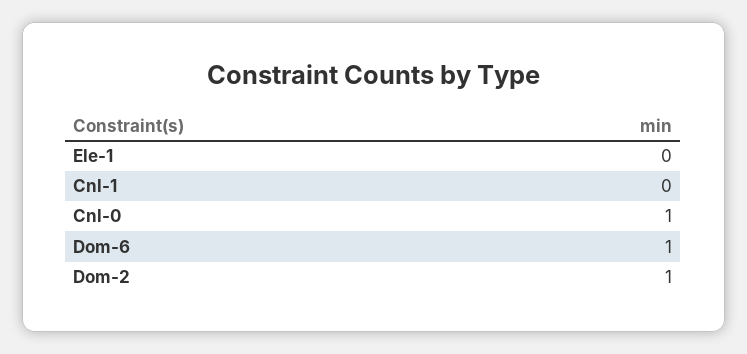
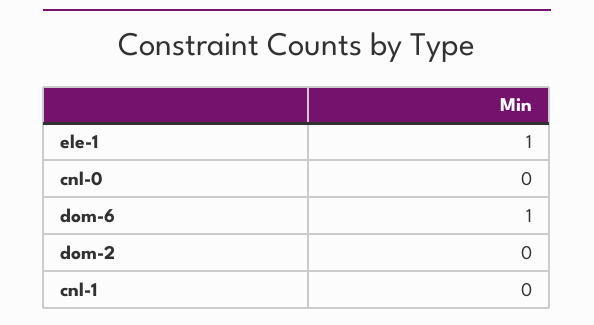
  {
-   "Ele-1": 0,
+   "Ele-1": 1,
    "Cnl-1": 0,
-   "Cnl-0": 1,
+   "Cnl-0": 0,
    "Dom-6": 1,
-   "Dom-2": 1
+   "Dom-2": 0
  }

